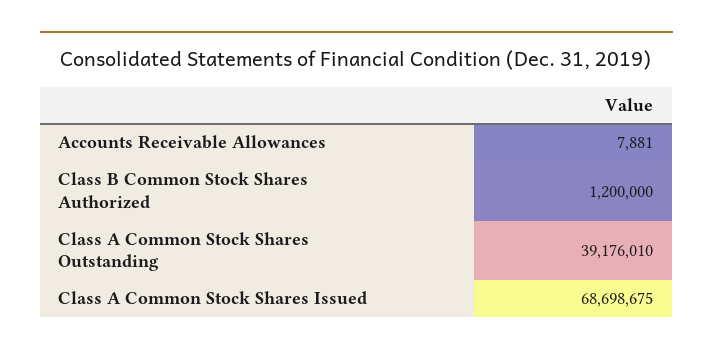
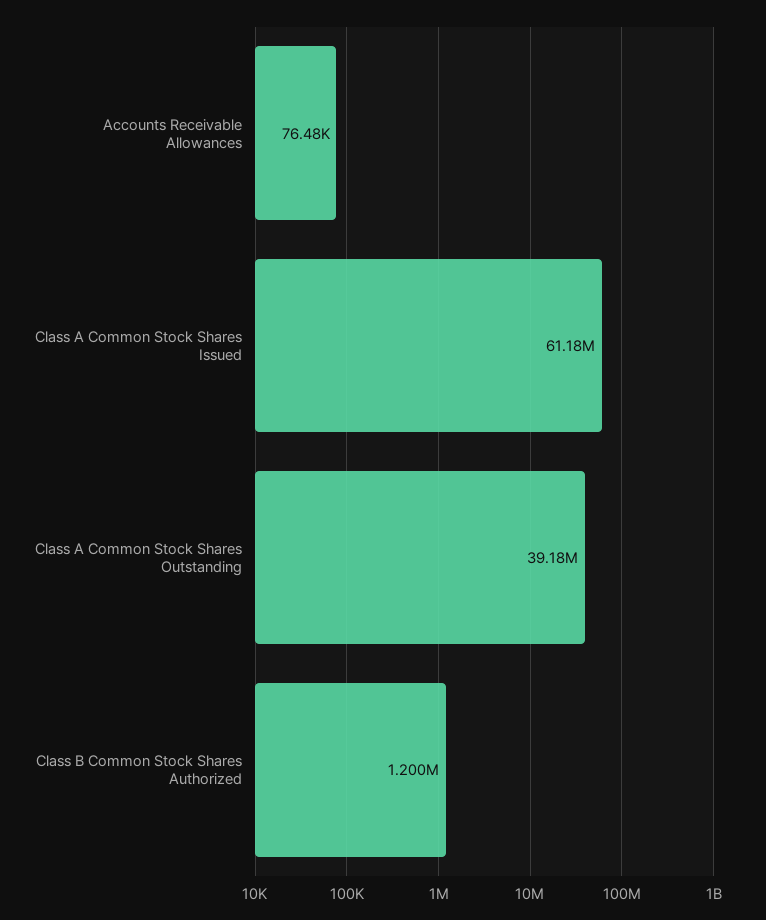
  {
-   "Accounts Receivable Allowances": 7881,
+   "Accounts Receivable Allowances": 76480,
    "Class B Common Stock Shares Authorized": 1200000,
    "Class A Common Stock Shares Outstanding": 39176010,
-   "Class A Common Stock Shares Issued": 68698675
+   "Class A Common Stock Shares Issued": 61180000
  }

